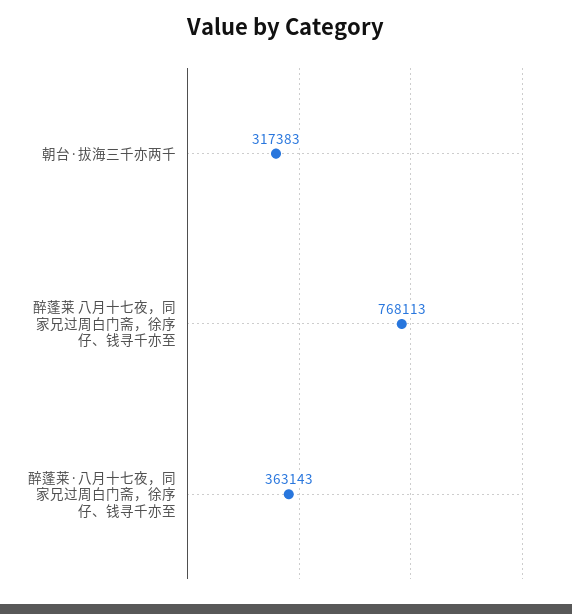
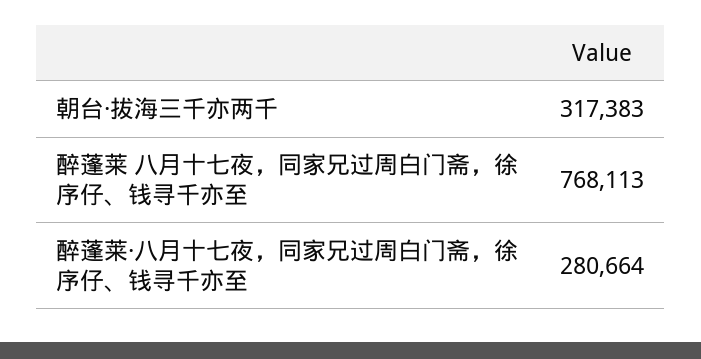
  {
    "朝台·拔海三千亦两千": 317383,
    "醉蓬莱 八月十七夜，同家兄过周白门斋，徐序仔、钱寻千亦至": 768113,
-   "醉蓬莱·八月十七夜，同家兄过周白门斋，徐序仔、钱寻千亦至": 363143
+   "醉蓬莱·八月十七夜，同家兄过周白门斋，徐序仔、钱寻千亦至": 280664
  }

